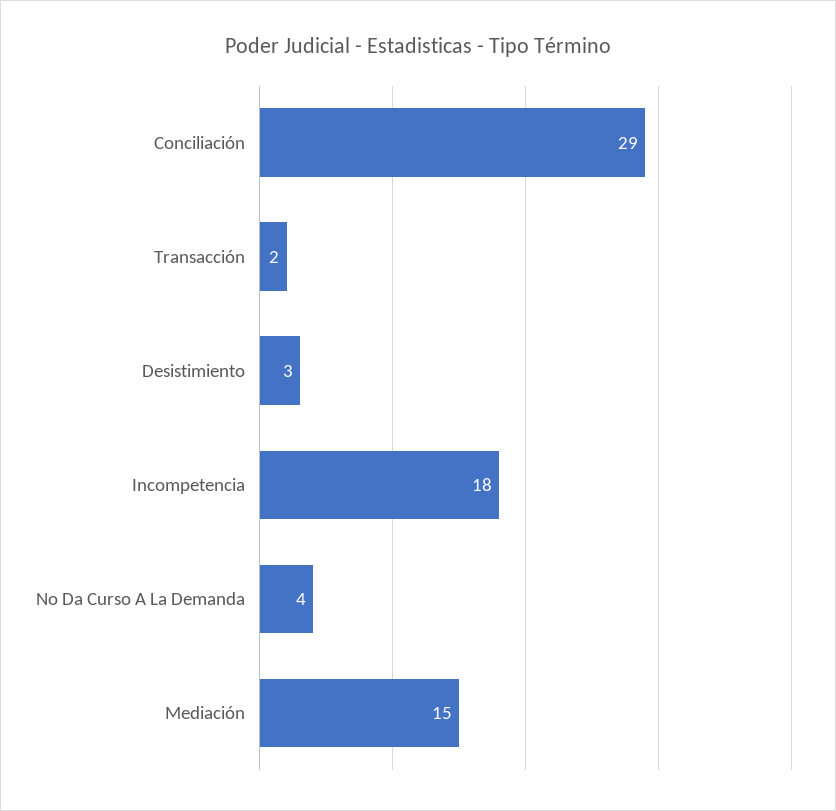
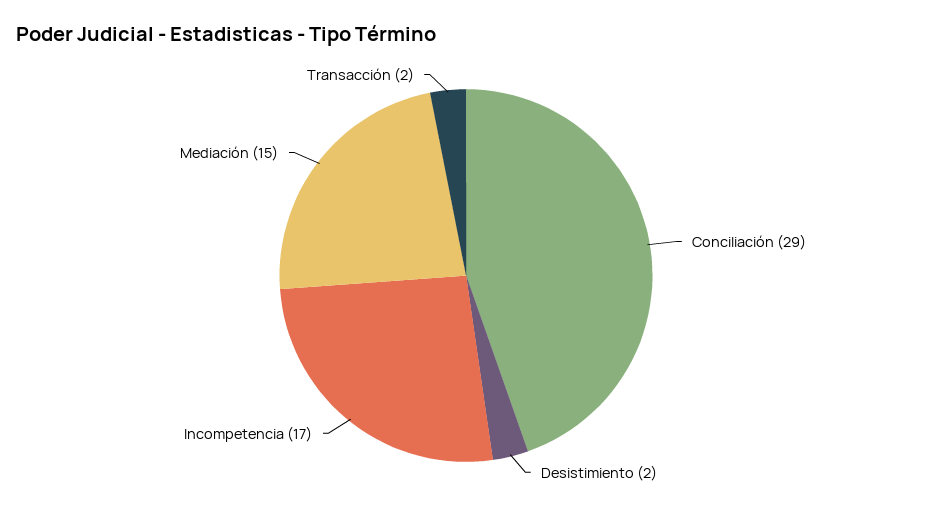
  {
    "Conciliación": 29,
    "Transacción": 2,
-   "Desistimiento": 3,
+   "Desistimiento": 2,
-   "Incompetencia": 18,
+   "Incompetencia": 17,
-   "No Da Curso A La Demanda": 4,
    "Mediación": 15
  }

